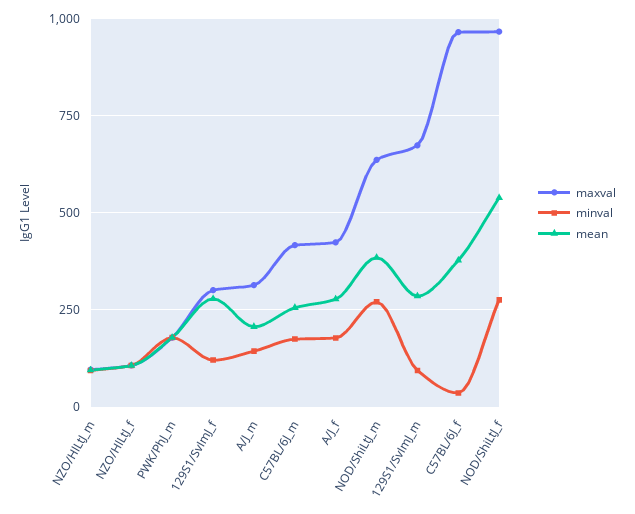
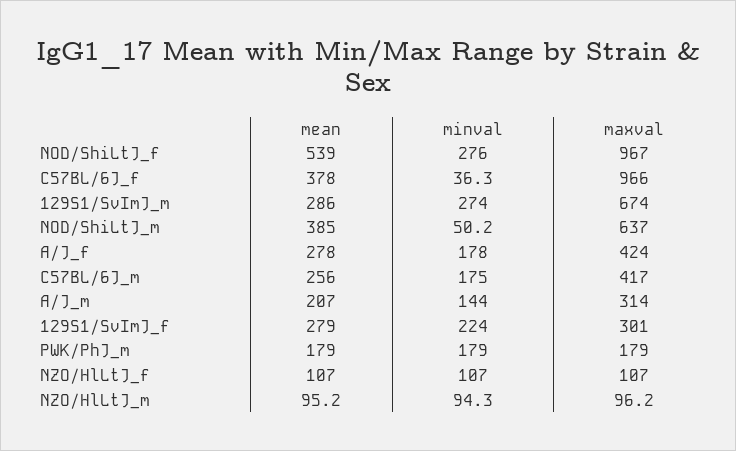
  {
    "maxval": {
      "NZO/HlLtJ_m": 96.2,
      "NZO/HlLtJ_f": 107,
      "PWK/PhJ_m": 179,
      "129S1/SvImJ_f": 301,
      "A/J_m": 314,
      "C57BL/6J_m": 417,
      "A/J_f": 424,
      "NOD/ShiLtJ_m": 637,
      "129S1/SvImJ_m": 674,
      "C57BL/6J_f": 966,
      "NOD/ShiLtJ_f": 967
    },
    "minval": {
      "NZO/HlLtJ_m": 94.3,
      "NZO/HlLtJ_f": 107,
      "PWK/PhJ_m": 179,
-     "129S1/SvImJ_f": 125,
+     "129S1/SvImJ_f": 224,
      "A/J_m": 144,
      "C57BL/6J_m": 175,
      "A/J_f": 178,
-     "NOD/ShiLtJ_m": 275,
+     "NOD/ShiLtJ_m": 50.2,
-     "129S1/SvImJ_m": 100,
+     "129S1/SvImJ_m": 274,
      "C57BL/6J_f": 36.3,
      "NOD/ShiLtJ_f": 276
    },
    "mean": {
      "NZO/HlLtJ_m": 95.2,
      "NZO/HlLtJ_f": 107,
      "PWK/PhJ_m": 179,
      "129S1/SvImJ_f": 279,
      "A/J_m": 207,
      "C57BL/6J_m": 256,
      "A/J_f": 278,
      "NOD/ShiLtJ_m": 385,
      "129S1/SvImJ_m": 286,
      "C57BL/6J_f": 378,
      "NOD/ShiLtJ_f": 539
    }
  }

